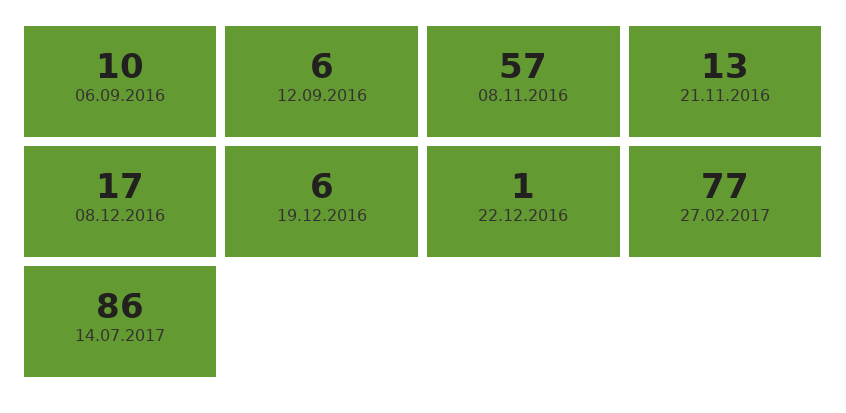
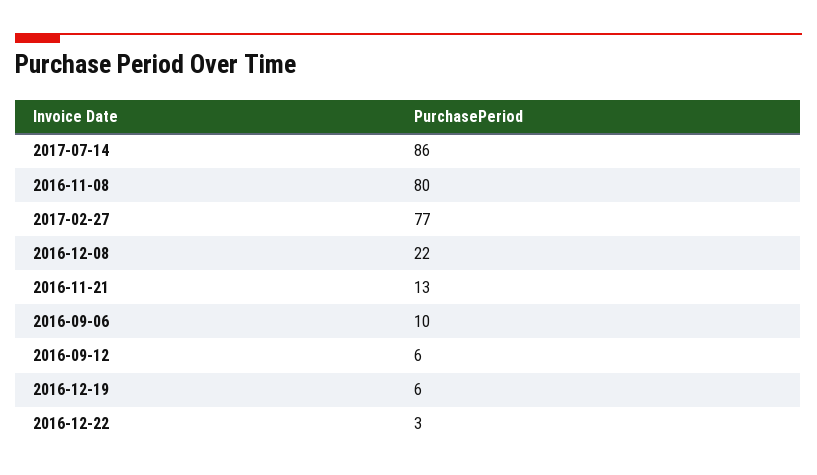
  {
    "06.09.2016": 10,
    "12.09.2016": 6,
-   "08.11.2016": 57,
+   "08.11.2016": 80,
    "21.11.2016": 13,
-   "08.12.2016": 17,
+   "08.12.2016": 22,
    "19.12.2016": 6,
-   "22.12.2016": 1,
+   "22.12.2016": 3,
    "27.02.2017": 77,
    "14.07.2017": 86
  }

